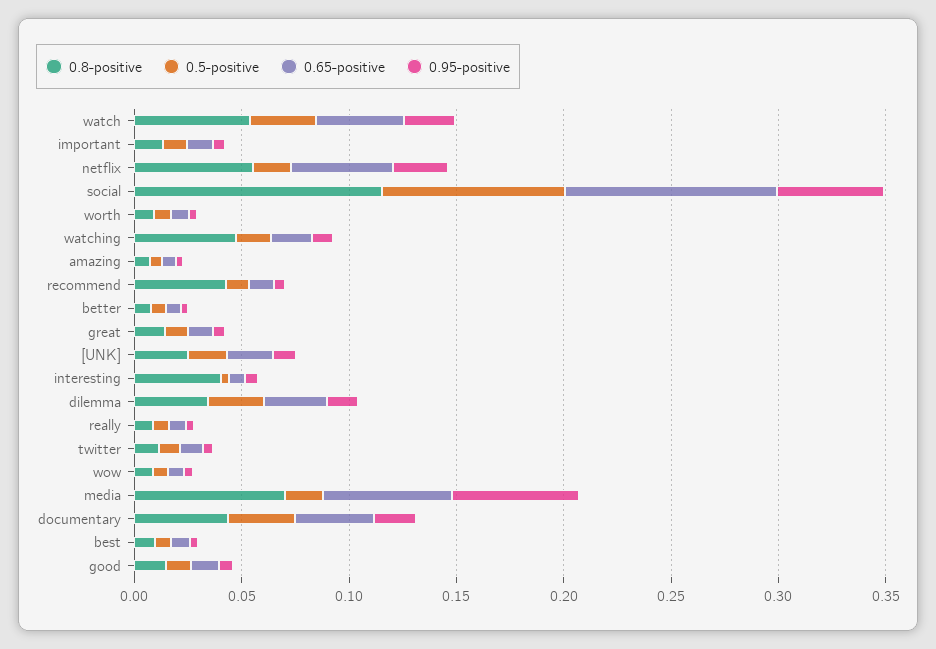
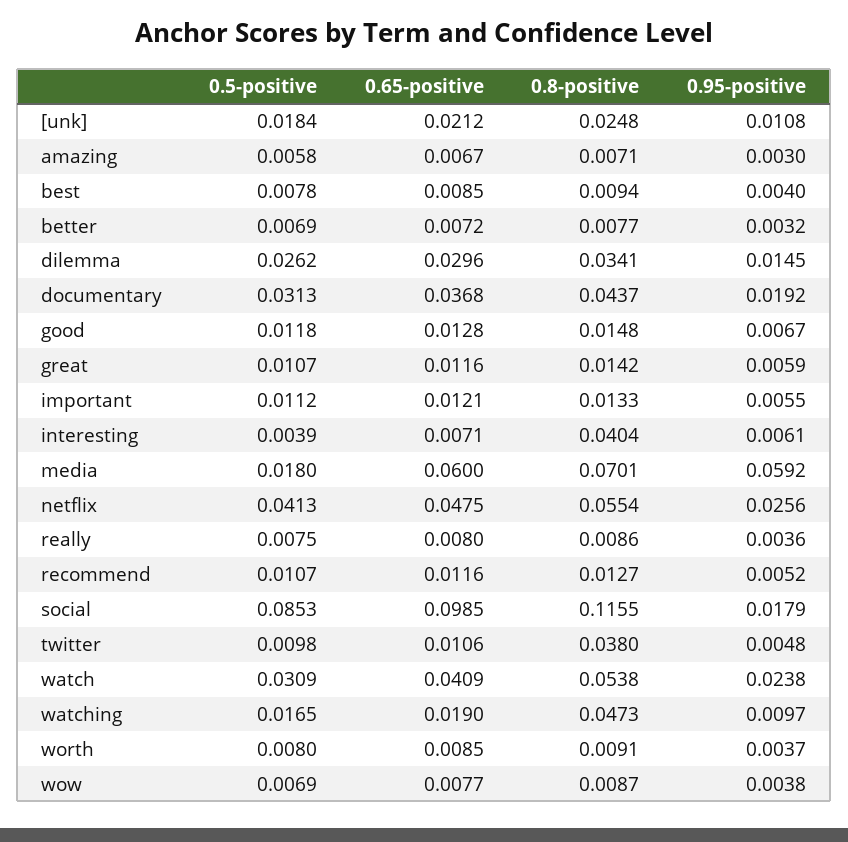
  {
    "0.8-positive": {
      "watch": 0.0538,
      "important": 0.0133,
      "netflix": 0.0554,
      "social": 0.1155,
      "worth": 0.0091,
      "watching": 0.0473,
      "amazing": 0.0071,
-     "recommend": 0.04,
+     "recommend": 0.0127,
      "better": 0.0077,
      "great": 0.0142,
      "[UNK]": 0.0248,
      "interesting": 0.0404,
      "dilemma": 0.0341,
      "really": 0.0086,
-     "twitter": 0.01,
+     "twitter": 0.038,
      "wow": 0.0087,
      "media": 0.0701,
      "documentary": 0.0437,
      "best": 0.0094,
      "good": 0.0148
    },
    "0.5-positive": {
      "watch": 0.0309,
      "important": 0.0112,
-     "netflix": 0.02,
+     "netflix": 0.0413,
      "social": 0.0853,
      "worth": 0.008,
      "watching": 0.0165,
      "amazing": 0.0058,
      "recommend": 0.0107,
      "better": 0.0069,
      "great": 0.0107,
      "[UNK]": 0.0184,
      "interesting": 0.0039,
      "dilemma": 0.0262,
      "really": 0.0075,
      "twitter": 0.0098,
      "wow": 0.0069,
      "media": 0.018,
      "documentary": 0.0313,
      "best": 0.0078,
      "good": 0.0118
    },
    "0.65-positive": {
      "watch": 0.0409,
      "important": 0.0121,
      "netflix": 0.0475,
      "social": 0.0985,
      "worth": 0.0085,
      "watching": 0.019,
      "amazing": 0.0067,
      "recommend": 0.0116,
      "better": 0.0072,
      "great": 0.0116,
      "[UNK]": 0.0212,
      "interesting": 0.0071,
      "dilemma": 0.0296,
      "really": 0.008,
      "twitter": 0.0106,
      "wow": 0.0077,
      "media": 0.06,
      "documentary": 0.0368,
      "best": 0.0085,
      "good": 0.0128
    },
    "0.95-positive": {
      "watch": 0.0238,
      "important": 0.0055,
      "netflix": 0.0256,
-     "social": 0.05,
+     "social": 0.0179,
      "worth": 0.0037,
      "watching": 0.0097,
      "amazing": 0.003,
      "recommend": 0.0052,
      "better": 0.0032,
      "great": 0.0059,
      "[UNK]": 0.0108,
      "interesting": 0.0061,
      "dilemma": 0.0145,
      "really": 0.0036,
      "twitter": 0.0048,
      "wow": 0.0038,
      "media": 0.0592,
      "documentary": 0.0192,
      "best": 0.004,
      "good": 0.0067
    }
  }

